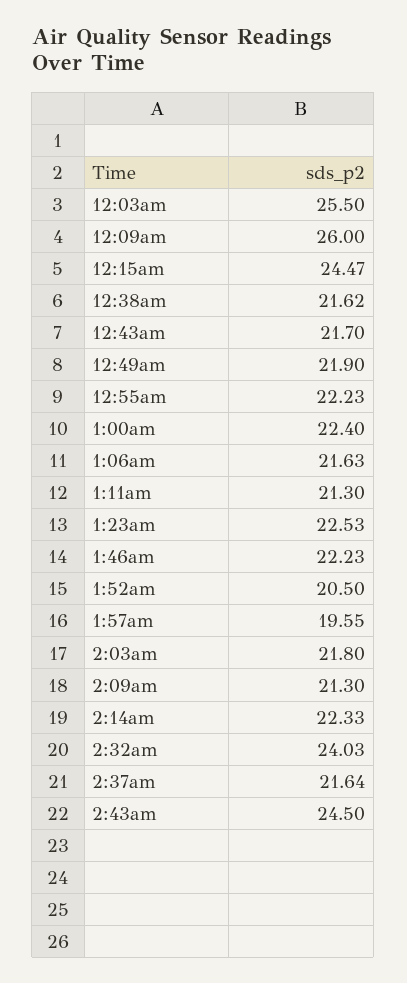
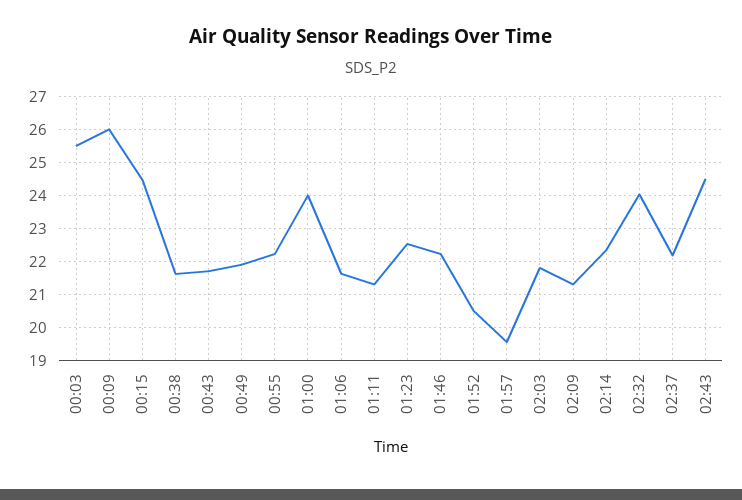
  {
    "12:03am": 25.5,
    "12:09am": 26,
    "12:15am": 24.47,
    "12:38am": 21.62,
    "12:43am": 21.7,
    "12:49am": 21.9,
    "12:55am": 22.23,
-   "1:00am": 22.4,
+   "1:00am": 24,
    "1:06am": 21.63,
    "1:11am": 21.3,
    "1:23am": 22.53,
    "1:46am": 22.23,
    "1:52am": 20.5,
    "1:57am": 19.55,
    "2:03am": 21.8,
    "2:09am": 21.3,
    "2:14am": 22.33,
    "2:32am": 24.03,
-   "2:37am": 21.64,
+   "2:37am": 22.2,
    "2:43am": 24.5
  }

